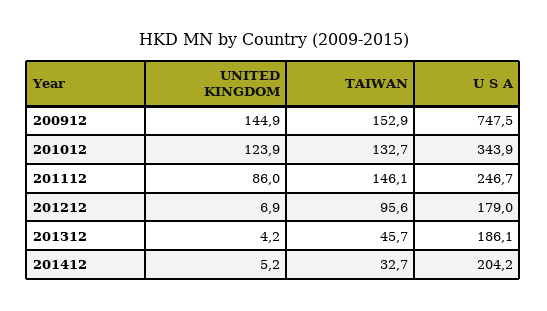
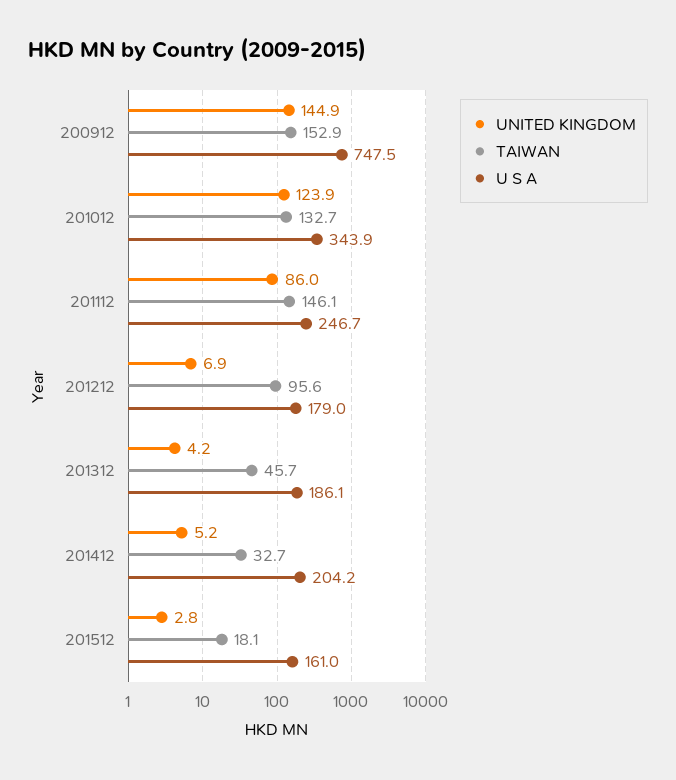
  {
    "UNITED KINGDOM": {
      "200912": 144.9,
      "201012": 123.9,
      "201112": 86,
      "201212": 6.9,
      "201312": 4.2,
-     "201412": 5.2
+     "201412": 5.2,
+     "201512": 2.8
    },
    "TAIWAN": {
      "200912": 152.9,
      "201012": 132.7,
      "201112": 146.1,
      "201212": 95.6,
      "201312": 45.7,
-     "201412": 32.7
+     "201412": 32.7,
+     "201512": 18.1
    },
    "U S A": {
      "200912": 747.5,
      "201012": 343.9,
      "201112": 246.7,
      "201212": 179,
      "201312": 186.1,
-     "201412": 204.2
+     "201412": 204.2,
+     "201512": 161
    }
  }

